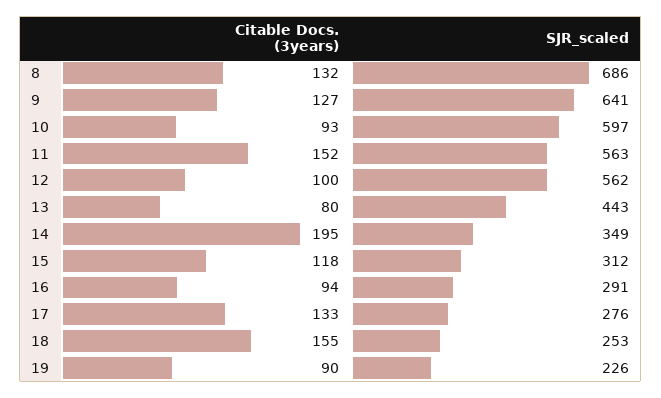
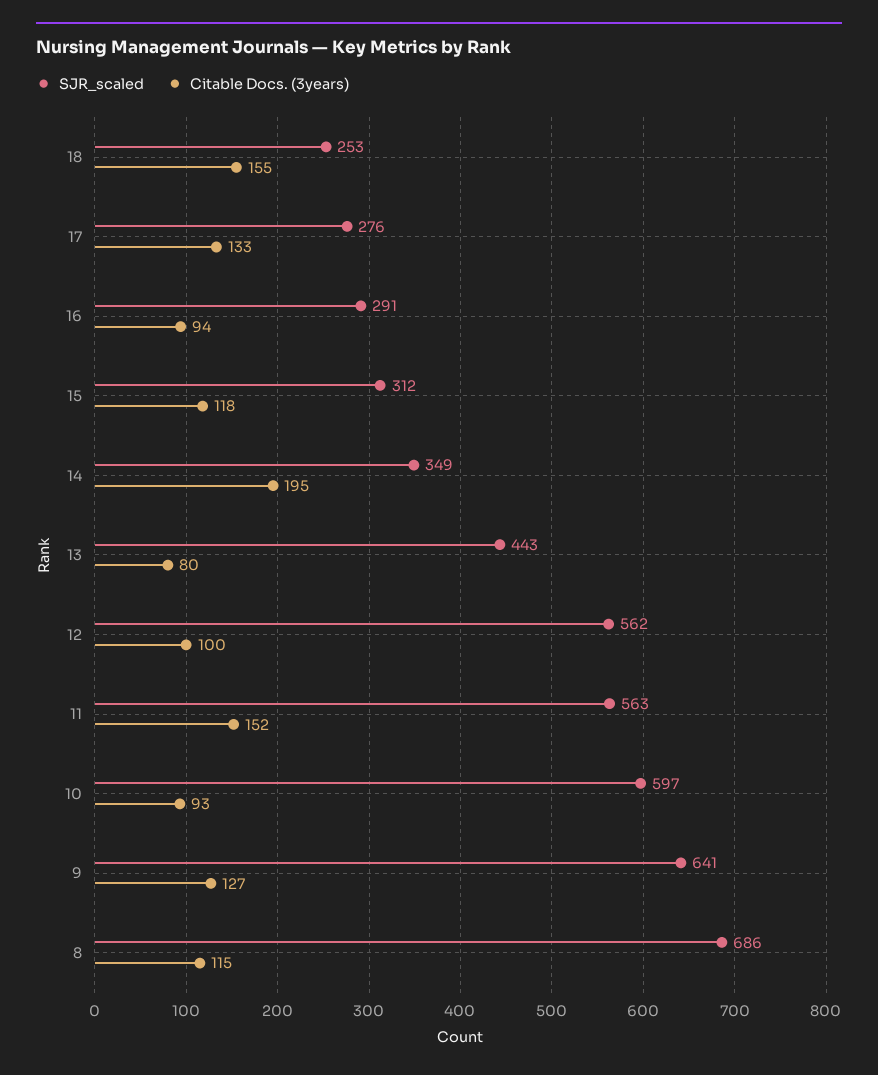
  {
    "Citable Docs. (3years)": {
-     "8": 132,
+     "8": 115,
      "9": 127,
      "10": 93,
      "11": 152,
      "12": 100,
      "13": 80,
      "14": 195,
      "15": 118,
      "16": 94,
      "17": 133,
-     "18": 155,
+     "18": 155
-     "19": 90
    },
    "SJR_scaled": {
      "8": 686,
      "9": 641,
      "10": 597,
      "11": 563,
      "12": 562,
      "13": 443,
      "14": 349,
      "15": 312,
      "16": 291,
      "17": 276,
-     "18": 253,
+     "18": 253
-     "19": 226
    }
  }

